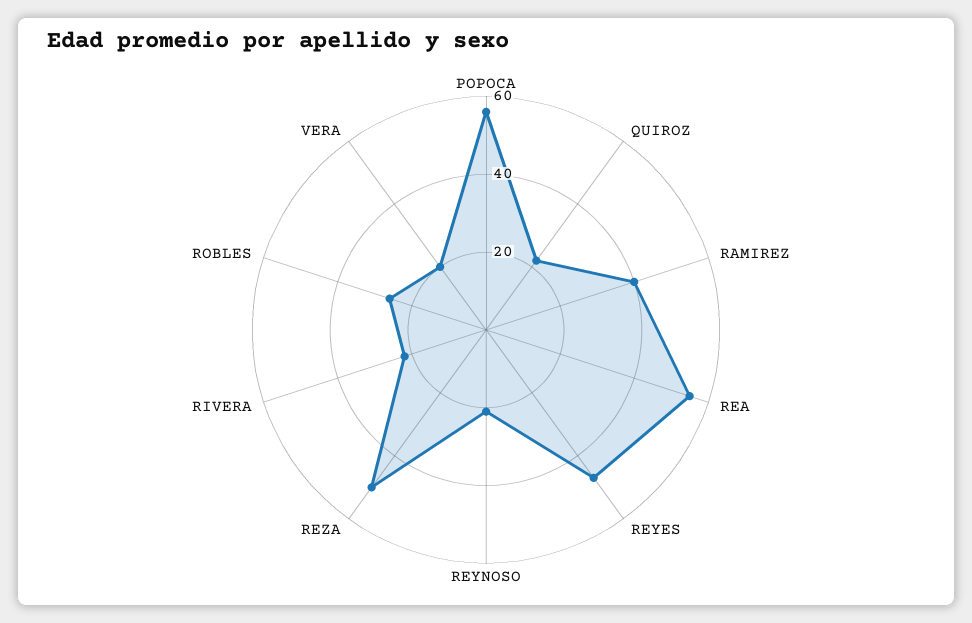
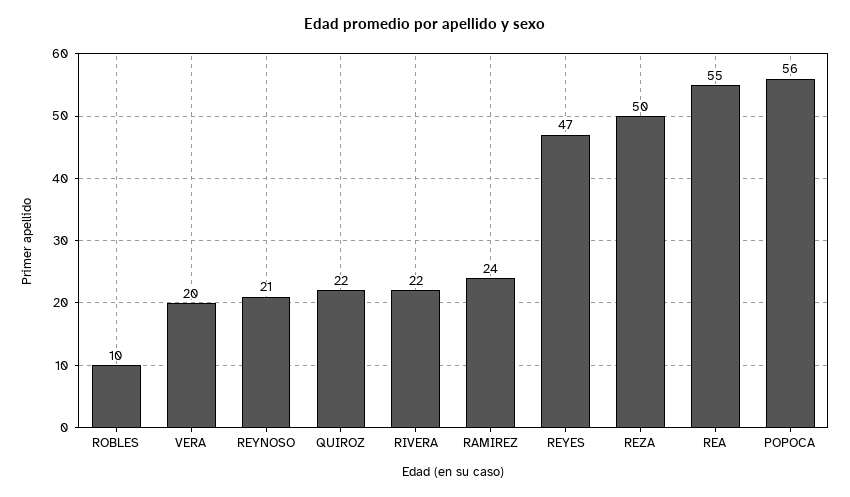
  {
    "POPOCA": 56,
    "QUIROZ": 22,
-   "RAMIREZ": 40,
+   "RAMIREZ": 24,
    "REA": 55,
    "REYES": 47,
    "REYNOSO": 21,
    "REZA": 50,
    "RIVERA": 22,
-   "ROBLES": 25,
+   "ROBLES": 10,
    "VERA": 20
  }

